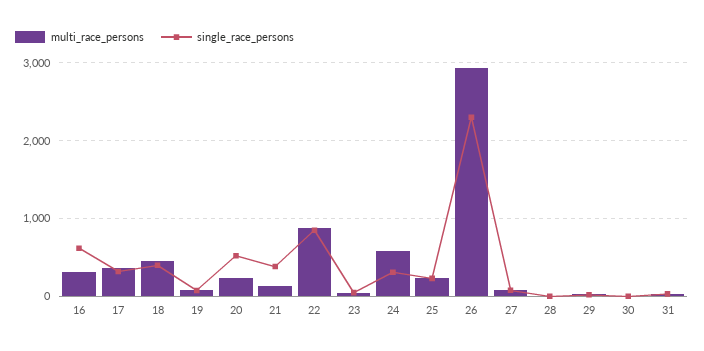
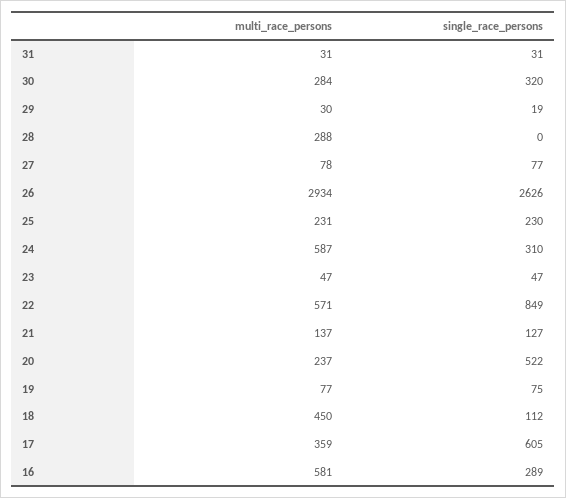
  {
    "multi_race_persons": {
-     "16": 300,
+     "16": 581,
      "17": 359,
      "18": 450,
      "19": 77,
      "20": 237,
      "21": 137,
-     "22": 900,
+     "22": 571,
      "23": 47,
      "24": 587,
      "25": 231,
      "26": 2934,
      "27": 78,
-     "28": 0,
+     "28": 288,
      "29": 30,
-     "30": 0,
+     "30": 284,
      "31": 31
    },
    "single_race_persons": {
-     "16": 600,
+     "16": 289,
-     "17": 300,
+     "17": 605,
-     "18": 400,
+     "18": 112,
      "19": 75,
      "20": 522,
-     "21": 400,
+     "21": 127,
      "22": 849,
      "23": 47,
      "24": 310,
      "25": 230,
-     "26": 2300,
+     "26": 2626,
      "27": 77,
      "28": 0,
      "29": 19,
-     "30": 0,
+     "30": 320,
      "31": 31
    }
  }

